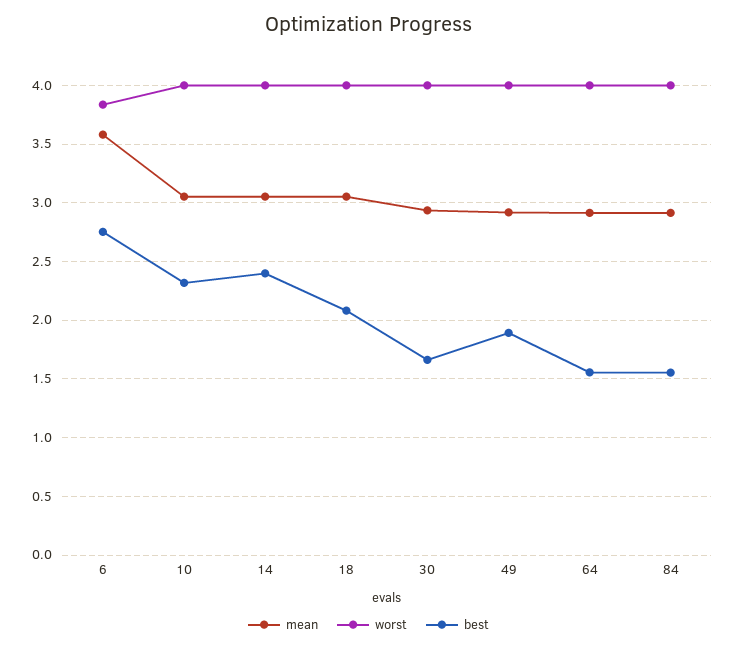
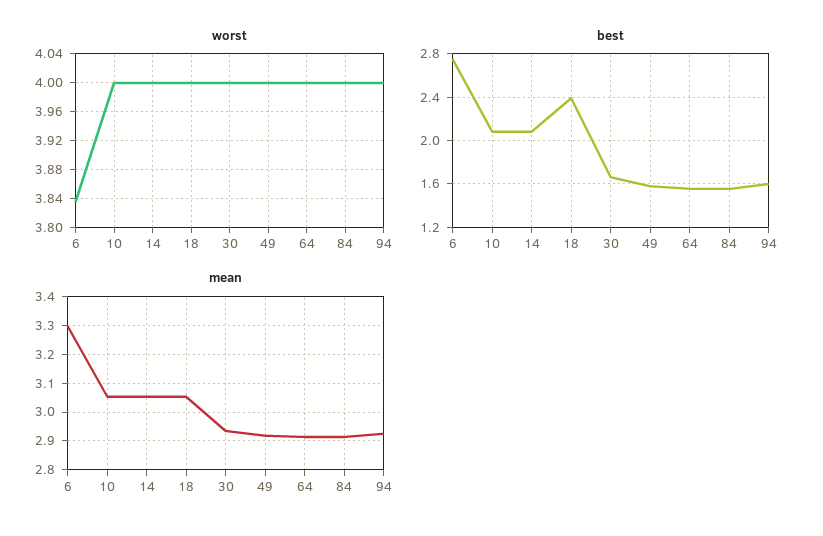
  {
    "mean": {
-     "6": 3.6,
+     "6": 3.3,
      "10": 3.05,
      "14": 3.05,
      "18": 3.05,
      "30": 2.925,
      "49": 2.925,
      "64": 2.925,
-     "84": 2.925
+     "84": 2.925,
+     "94": 2.925
    },
    "worst": {
      "6": 3.84,
      "10": 4,
      "14": 4,
      "18": 4,
      "30": 4,
      "49": 4,
      "64": 4,
-     "84": 4
+     "84": 4,
+     "94": 4
    },
    "best": {
      "6": 2.8,
-     "10": 2.3,
+     "10": 2.1,
-     "14": 2.4,
+     "14": 2.1,
-     "18": 2.1,
+     "18": 2.4,
      "30": 1.7,
-     "49": 1.9,
+     "49": 1.6,
      "64": 1.6,
-     "84": 1.6
+     "84": 1.6,
+     "94": 1.6
    }
  }

